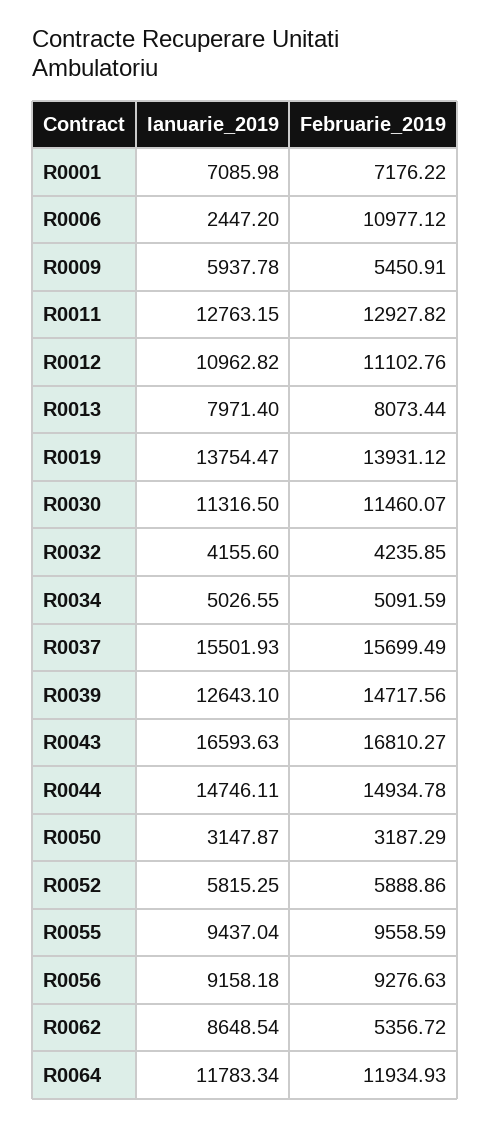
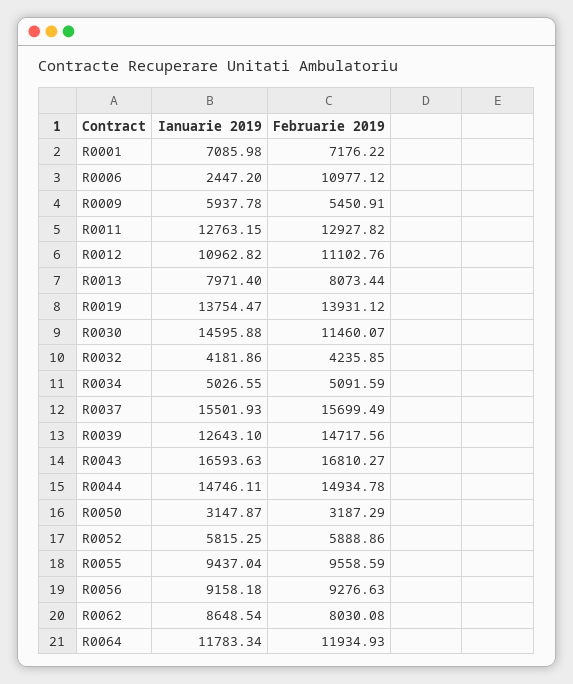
  {
    "Ianuarie_2019": {
      "R0001": 7085.98,
      "R0006": 2447.2,
      "R0009": 5937.78,
      "R0011": 12763.15,
      "R0012": 10962.82,
      "R0013": 7971.4,
      "R0019": 13754.47,
-     "R0030": 11316.5,
+     "R0030": 14595.88,
-     "R0032": 4155.6,
+     "R0032": 4181.86,
      "R0034": 5026.55,
      "R0037": 15501.93,
      "R0039": 12643.1,
      "R0043": 16593.63,
      "R0044": 14746.11,
      "R0050": 3147.87,
      "R0052": 5815.25,
      "R0055": 9437.04,
      "R0056": 9158.18,
      "R0062": 8648.54,
      "R0064": 11783.34
    },
    "Februarie_2019": {
      "R0001": 7176.22,
      "R0006": 10977.12,
      "R0009": 5450.91,
      "R0011": 12927.82,
      "R0012": 11102.76,
      "R0013": 8073.44,
      "R0019": 13931.12,
      "R0030": 11460.07,
      "R0032": 4235.85,
      "R0034": 5091.59,
      "R0037": 15699.49,
      "R0039": 14717.56,
      "R0043": 16810.27,
      "R0044": 14934.78,
      "R0050": 3187.29,
      "R0052": 5888.86,
      "R0055": 9558.59,
      "R0056": 9276.63,
-     "R0062": 5356.72,
+     "R0062": 8030.08,
      "R0064": 11934.93
    }
  }

